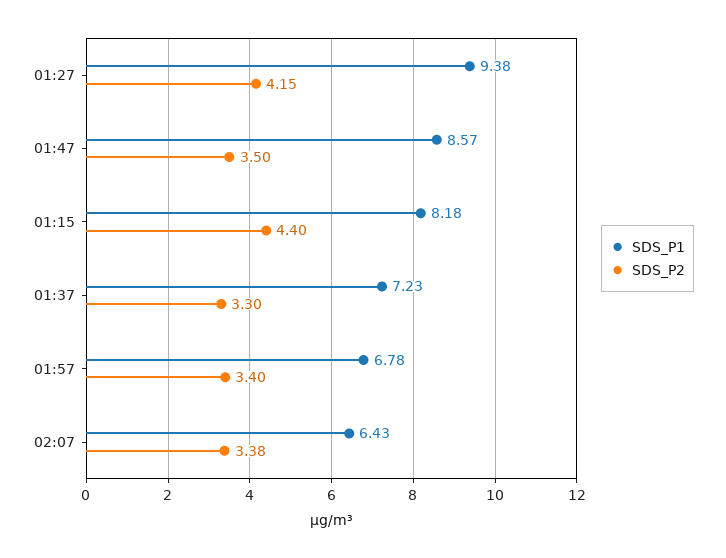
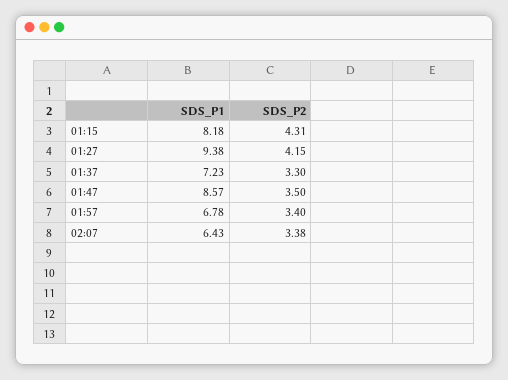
  {
    "SDS_P1": {
      "01:27": 9.38,
      "01:47": 8.57,
      "01:15": 8.18,
      "01:37": 7.23,
      "01:57": 6.78,
      "02:07": 6.43
    },
    "SDS_P2": {
      "01:27": 4.15,
      "01:47": 3.5,
-     "01:15": 4.4,
+     "01:15": 4.31,
      "01:37": 3.3,
      "01:57": 3.4,
      "02:07": 3.38
    }
  }

